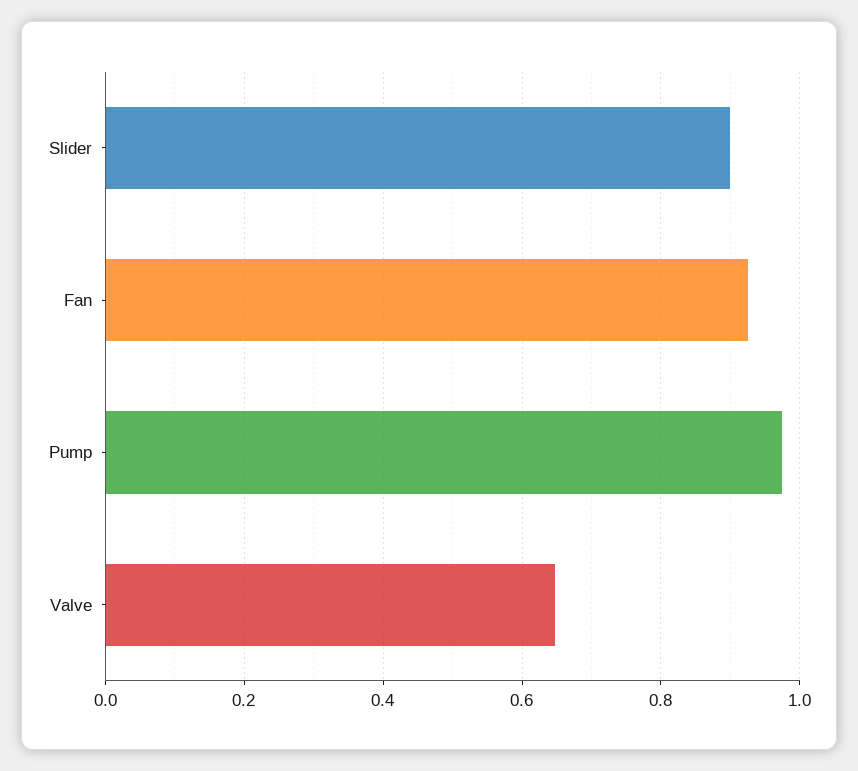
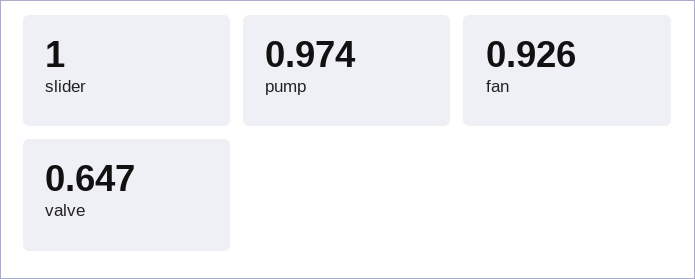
  {
-   "Slider": 0.9,
+   "Slider": 1,
    "Fan": 0.926,
    "Pump": 0.974,
    "Valve": 0.647
  }

